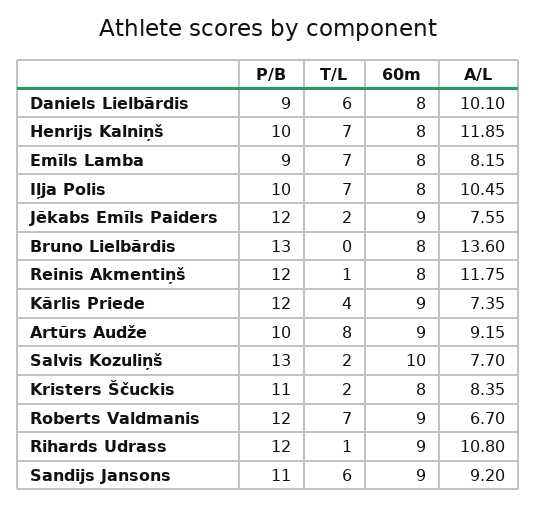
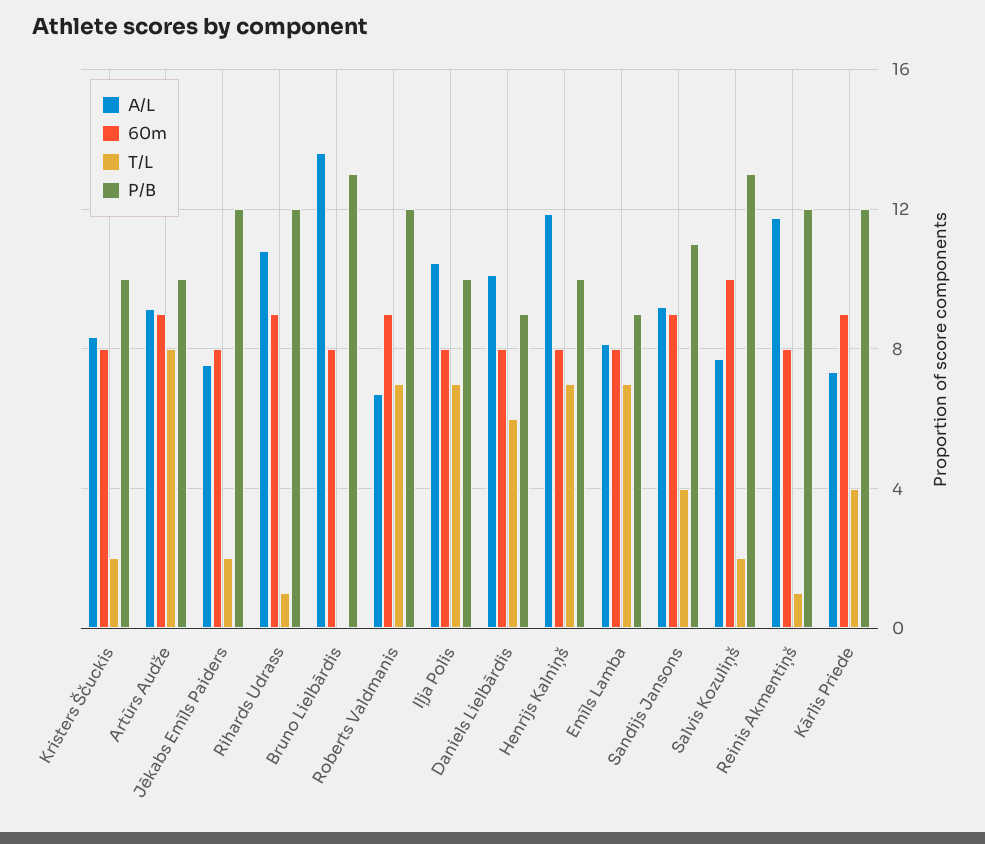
  {
    "P/B": {
      "Daniels Lielbārdis": 9,
      "Henrijs Kalniņš": 10,
      "Emīls Lamba": 9,
      "Iļja Polis": 10,
      "Jēkabs Emīls Paiders": 12,
      "Bruno Lielbārdis": 13,
      "Reinis Akmentiņš": 12,
      "Kārlis Priede": 12,
      "Artūrs Audže": 10,
      "Salvis Kozuliņš": 13,
-     "Kristers Ščuckis": 11,
+     "Kristers Ščuckis": 10,
      "Roberts Valdmanis": 12,
      "Rihards Udrass": 12,
      "Sandijs Jansons": 11
    },
    "T/L": {
      "Daniels Lielbārdis": 6,
      "Henrijs Kalniņš": 7,
      "Emīls Lamba": 7,
      "Iļja Polis": 7,
      "Jēkabs Emīls Paiders": 2,
      "Bruno Lielbārdis": 0,
      "Reinis Akmentiņš": 1,
      "Kārlis Priede": 4,
      "Artūrs Audže": 8,
      "Salvis Kozuliņš": 2,
      "Kristers Ščuckis": 2,
      "Roberts Valdmanis": 7,
      "Rihards Udrass": 1,
-     "Sandijs Jansons": 6
+     "Sandijs Jansons": 4
    },
    "60m": {
      "Daniels Lielbārdis": 8,
      "Henrijs Kalniņš": 8,
      "Emīls Lamba": 8,
      "Iļja Polis": 8,
-     "Jēkabs Emīls Paiders": 9,
+     "Jēkabs Emīls Paiders": 8,
      "Bruno Lielbārdis": 8,
      "Reinis Akmentiņš": 8,
      "Kārlis Priede": 9,
      "Artūrs Audže": 9,
      "Salvis Kozuliņš": 10,
      "Kristers Ščuckis": 8,
      "Roberts Valdmanis": 9,
      "Rihards Udrass": 9,
      "Sandijs Jansons": 9
    },
    "A/L": {
      "Daniels Lielbārdis": 10.1,
      "Henrijs Kalniņš": 11.85,
      "Emīls Lamba": 8.15,
      "Iļja Polis": 10.45,
      "Jēkabs Emīls Paiders": 7.55,
      "Bruno Lielbārdis": 13.6,
      "Reinis Akmentiņš": 11.75,
      "Kārlis Priede": 7.35,
      "Artūrs Audže": 9.15,
      "Salvis Kozuliņš": 7.7,
      "Kristers Ščuckis": 8.35,
      "Roberts Valdmanis": 6.7,
      "Rihards Udrass": 10.8,
      "Sandijs Jansons": 9.2
    }
  }

